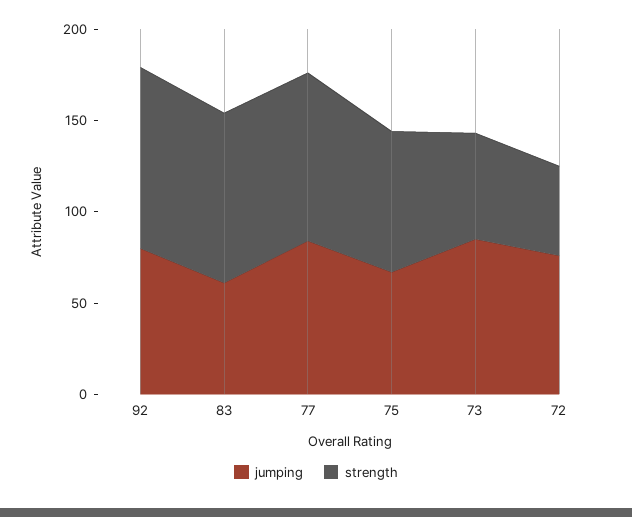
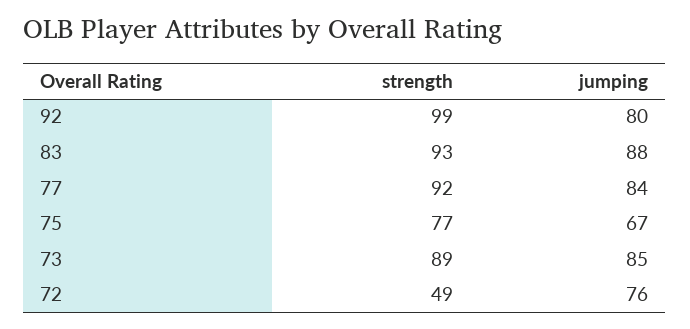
  {
    "jumping": {
      "92": 80,
-     "83": 60,
+     "83": 88,
      "77": 84,
      "75": 67,
      "73": 85,
      "72": 76
    },
    "strength": {
      "92": 99,
      "83": 93,
      "77": 92,
      "75": 77,
-     "73": 60,
+     "73": 89,
      "72": 49
    }
  }

